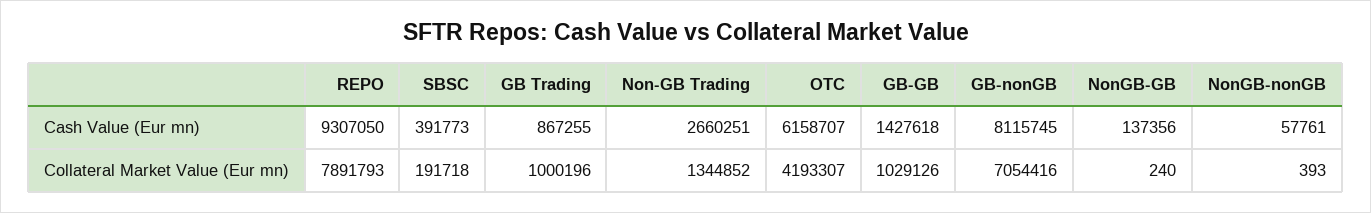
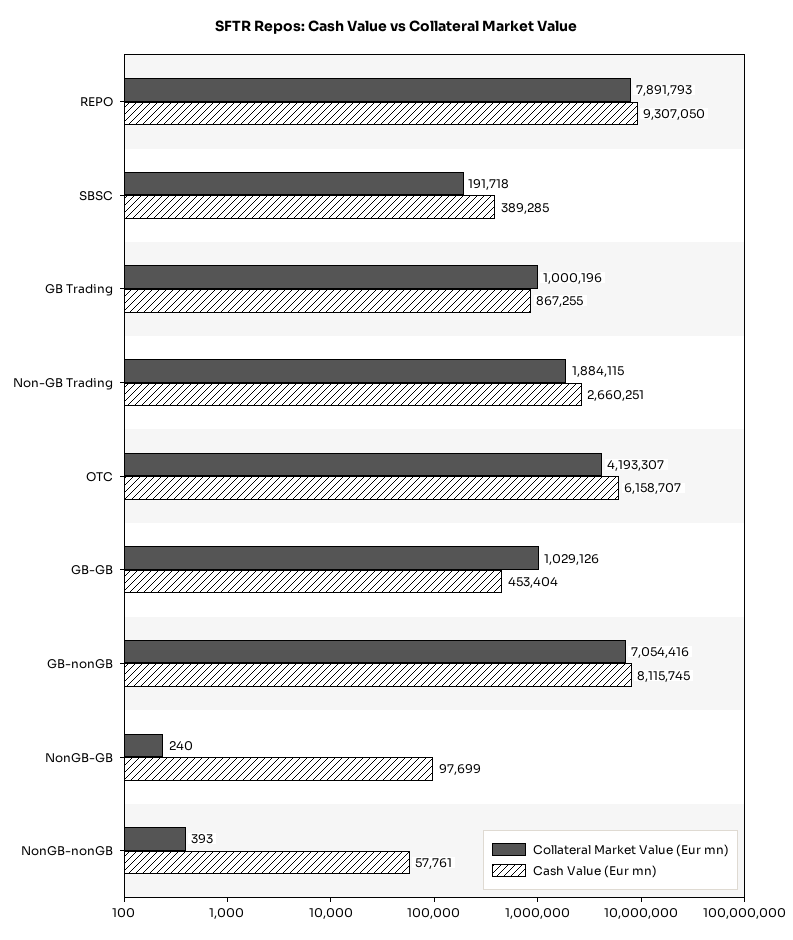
  {
    "Cash Value (Eur mn)": {
      "REPO": 9307050,
-     "SBSC": 391773,
+     "SBSC": 389285,
      "GB Trading": 867255,
      "Non-GB Trading": 2660251,
      "OTC": 6158707,
-     "GB-GB": 1427618,
+     "GB-GB": 453404,
      "GB-nonGB": 8115745,
-     "NonGB-GB": 137356,
+     "NonGB-GB": 97699,
      "NonGB-nonGB": 57761
    },
    "Collateral Market Value (Eur mn)": {
      "REPO": 7891793,
      "SBSC": 191718,
      "GB Trading": 1000196,
-     "Non-GB Trading": 1344852,
+     "Non-GB Trading": 1884115,
      "OTC": 4193307,
      "GB-GB": 1029126,
      "GB-nonGB": 7054416,
      "NonGB-GB": 240,
      "NonGB-nonGB": 393
    }
  }

